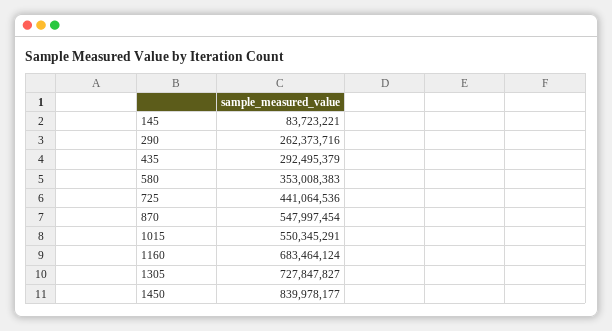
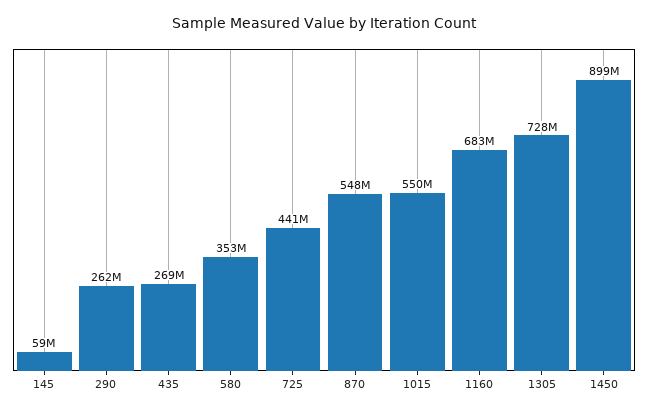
  {
-   "145": 83723221,
+   "145": 59000000,
    "290": 262373716,
-   "435": 292495379,
+   "435": 269000000,
    "580": 353008383,
    "725": 441064536,
    "870": 547997454,
    "1015": 550345291,
    "1160": 683464124,
    "1305": 727847827,
-   "1450": 839978177
+   "1450": 899000000
  }

